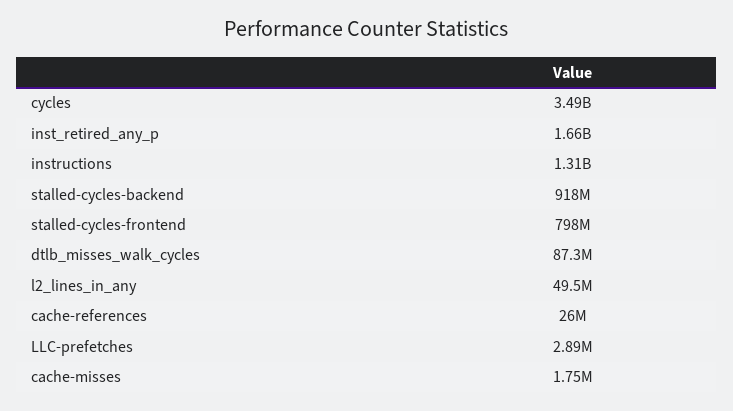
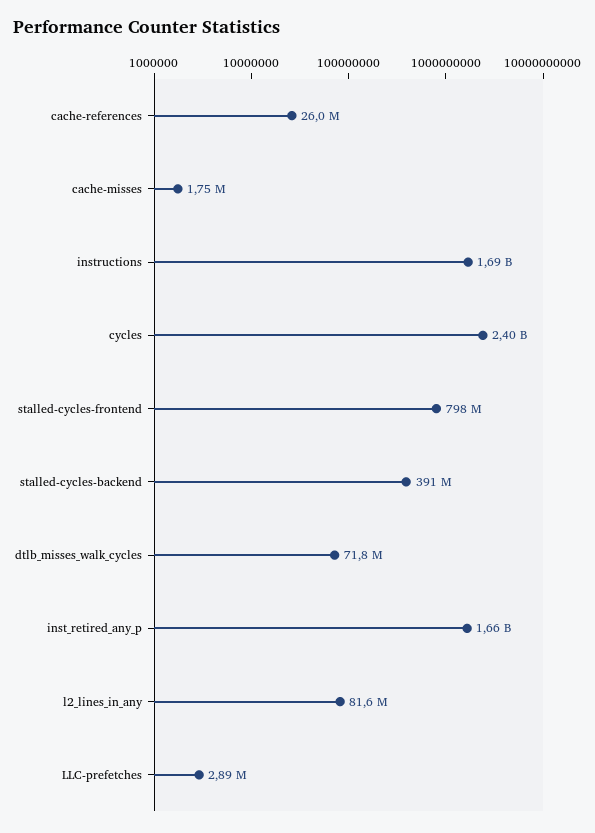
  {
-   "cycles": 3490000000,
+   "cycles": 2400000000,
    "inst_retired_any_p": 1660000000,
-   "instructions": 1310000000,
+   "instructions": 1690000000,
-   "stalled-cycles-backend": 918000000,
+   "stalled-cycles-backend": 391000000,
    "stalled-cycles-frontend": 798000000,
-   "dtlb_misses_walk_cycles": 87300000,
+   "dtlb_misses_walk_cycles": 71800000,
-   "l2_lines_in_any": 49500000,
+   "l2_lines_in_any": 81600000,
    "cache-references": 26000000,
    "LLC-prefetches": 2890000,
    "cache-misses": 1750000
  }

